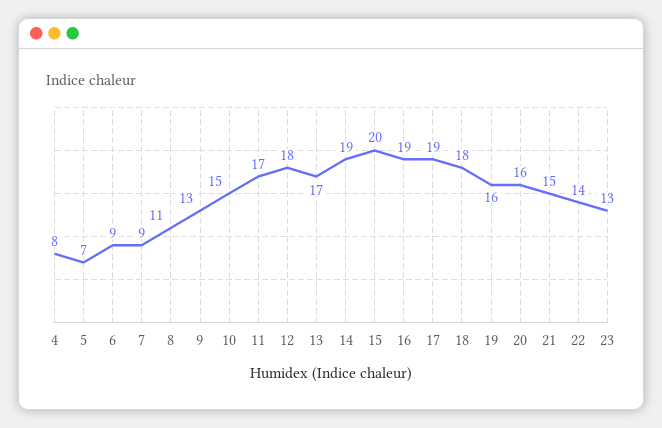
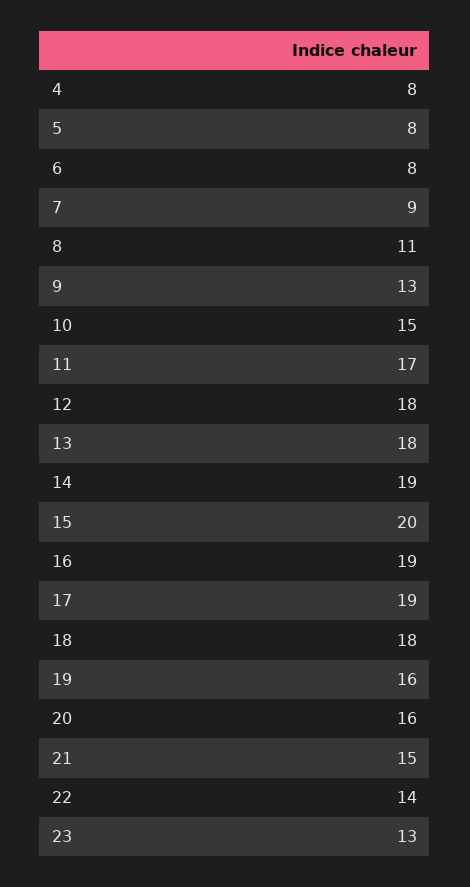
  {
    "4": 8,
-   "5": 7,
+   "5": 8,
-   "6": 9,
+   "6": 8,
    "7": 9,
    "8": 11,
    "9": 13,
    "10": 15,
    "11": 17,
    "12": 18,
-   "13": 17,
+   "13": 18,
    "14": 19,
    "15": 20,
    "16": 19,
    "17": 19,
    "18": 18,
    "19": 16,
    "20": 16,
    "21": 15,
    "22": 14,
    "23": 13
  }

